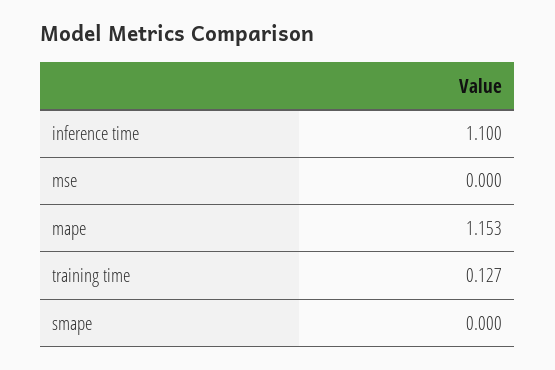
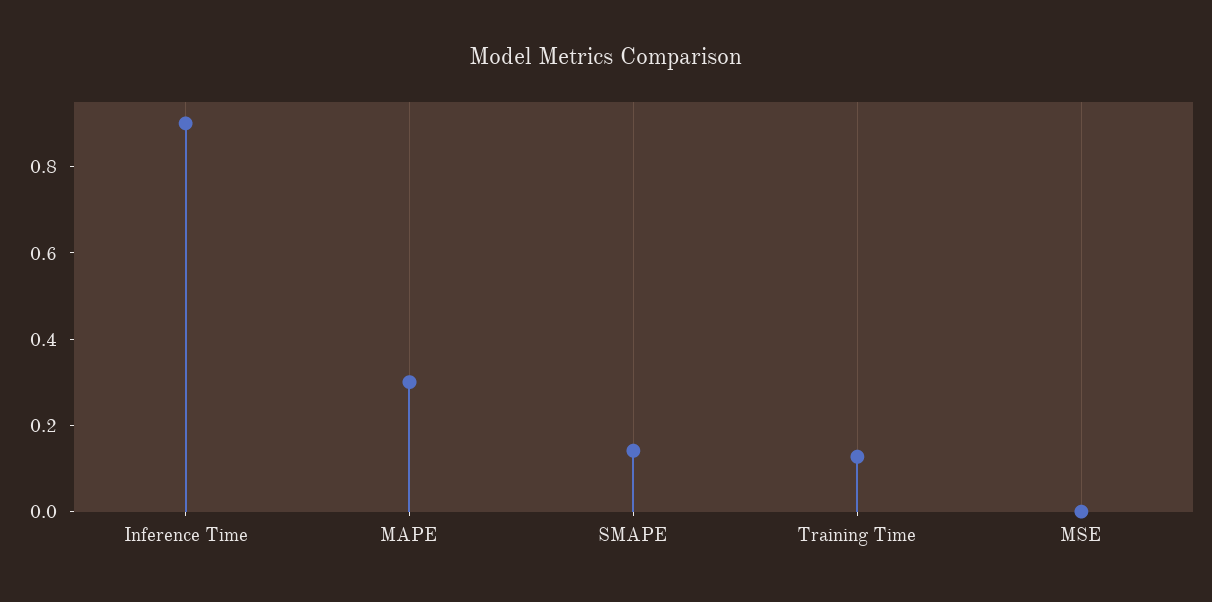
  {
-   "inference time": 1.1,
+   "inference time": 0.9,
    "mse": 0,
-   "mape": 1.153,
+   "mape": 0.3,
    "training time": 0.127,
-   "smape": 0
+   "smape": 0.15
  }

